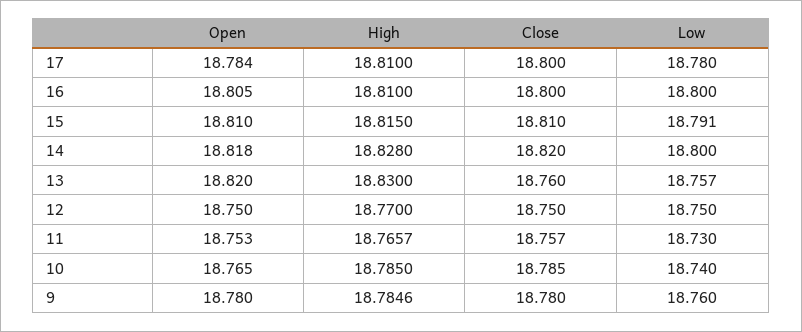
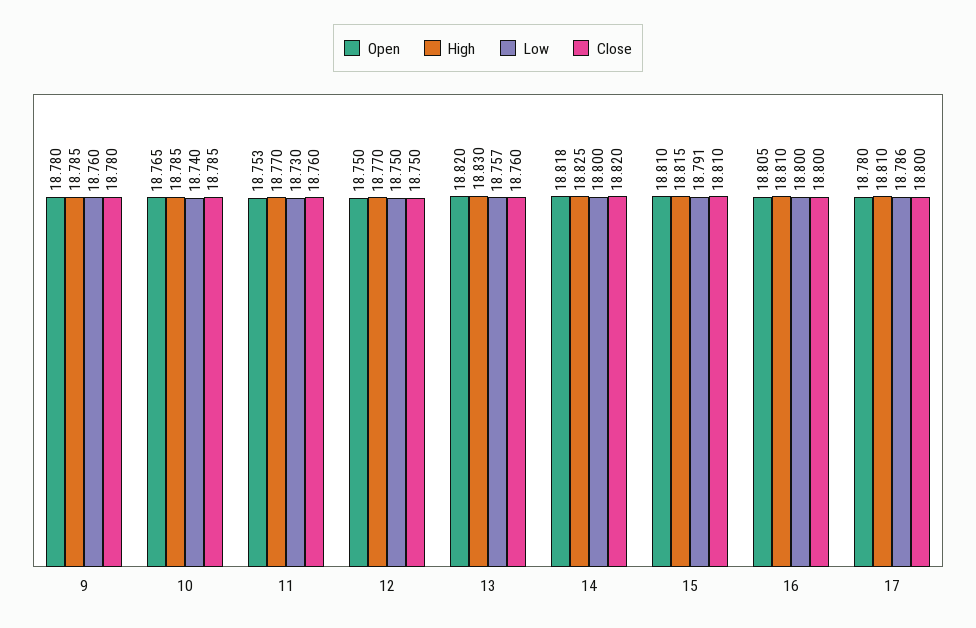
  {
    "Open": {
-     "17": 18.784,
+     "17": 18.78,
      "16": 18.805,
      "15": 18.81,
      "14": 18.818,
      "13": 18.82,
      "12": 18.75,
      "11": 18.753,
      "10": 18.765,
      "9": 18.78
    },
    "High": {
      "17": 18.81,
      "16": 18.81,
      "15": 18.815,
-     "14": 18.828,
+     "14": 18.825,
      "13": 18.83,
      "12": 18.77,
-     "11": 18.7657,
+     "11": 18.77,
      "10": 18.785,
      "9": 18.7846
    },
    "Close": {
      "17": 18.8,
      "16": 18.8,
      "15": 18.81,
      "14": 18.82,
      "13": 18.76,
      "12": 18.75,
-     "11": 18.757,
+     "11": 18.76,
      "10": 18.785,
      "9": 18.78
    },
    "Low": {
-     "17": 18.78,
+     "17": 18.786,
      "16": 18.8,
      "15": 18.791,
      "14": 18.8,
      "13": 18.757,
      "12": 18.75,
      "11": 18.73,
      "10": 18.74,
      "9": 18.76
    }
  }

